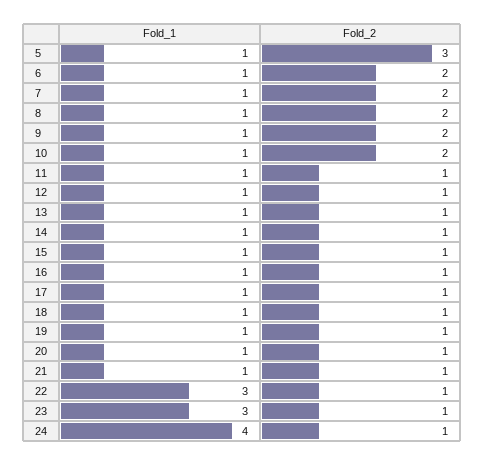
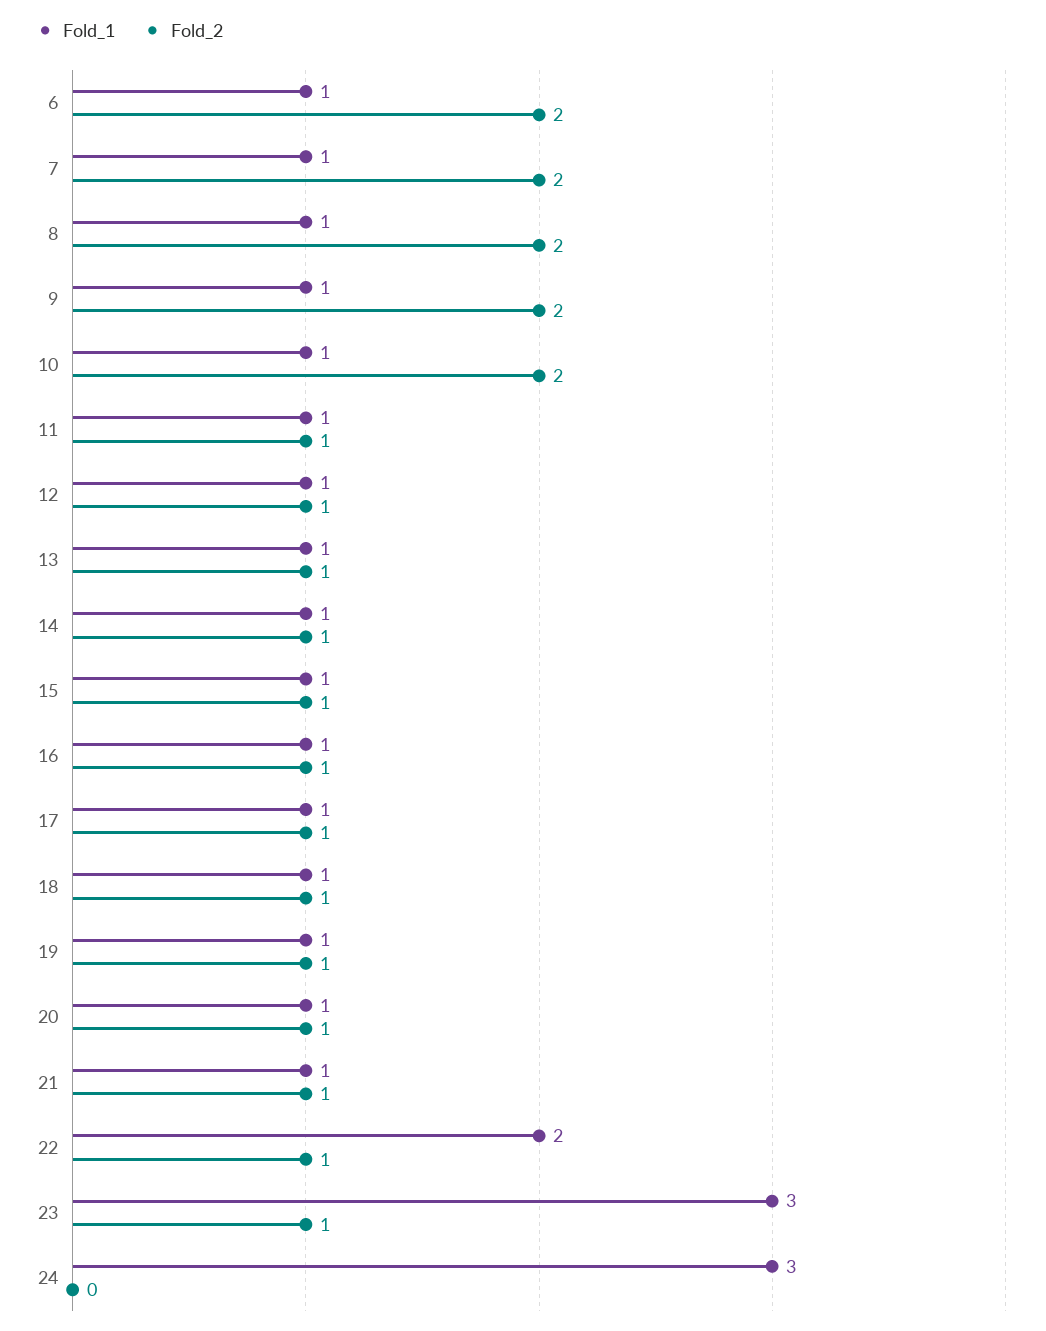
  {
    "Fold_1": {
-     "5": 1,
      "6": 1,
      "7": 1,
      "8": 1,
      "9": 1,
      "10": 1,
      "11": 1,
      "12": 1,
      "13": 1,
      "14": 1,
      "15": 1,
      "16": 1,
      "17": 1,
      "18": 1,
      "19": 1,
      "20": 1,
      "21": 1,
-     "22": 3,
+     "22": 2,
      "23": 3,
-     "24": 4
+     "24": 3
    },
    "Fold_2": {
-     "5": 3,
      "6": 2,
      "7": 2,
      "8": 2,
      "9": 2,
      "10": 2,
      "11": 1,
      "12": 1,
      "13": 1,
      "14": 1,
      "15": 1,
      "16": 1,
      "17": 1,
      "18": 1,
      "19": 1,
      "20": 1,
      "21": 1,
      "22": 1,
      "23": 1,
-     "24": 1
+     "24": 0
    }
  }

